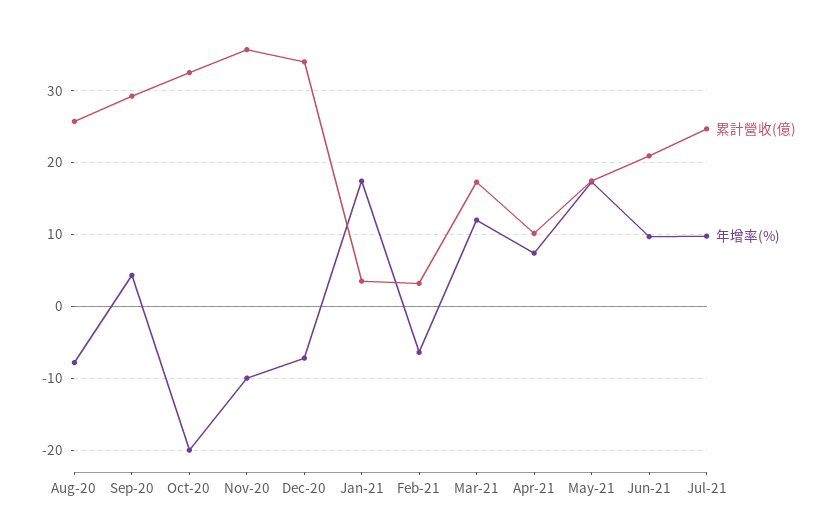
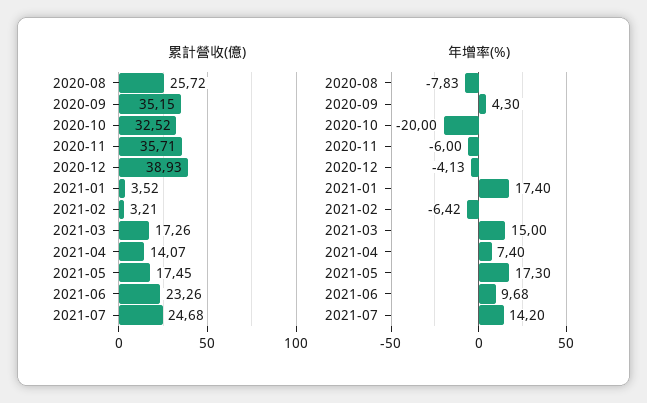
  {
    "累計營收(億)": {
      "Aug-20": 25.72,
-     "Sep-20": 29,
+     "Sep-20": 35.15,
      "Oct-20": 32.52,
      "Nov-20": 35.71,
-     "Dec-20": 34,
+     "Dec-20": 38.93,
      "Jan-21": 3.52,
      "Feb-21": 3.21,
      "Mar-21": 17.26,
-     "Apr-21": 10,
+     "Apr-21": 14.07,
      "May-21": 17.45,
-     "Jun-21": 21,
+     "Jun-21": 23.26,
      "Jul-21": 24.68
    },
    "年增率(%)": {
      "Aug-20": -7.83,
      "Sep-20": 4.3,
      "Oct-20": -20,
-     "Nov-20": -10,
+     "Nov-20": -6,
-     "Dec-20": -7,
+     "Dec-20": -4.13,
      "Jan-21": 17.4,
      "Feb-21": -6.42,
-     "Mar-21": 12,
+     "Mar-21": 15,
      "Apr-21": 7.4,
      "May-21": 17.3,
      "Jun-21": 9.68,
-     "Jul-21": 10
+     "Jul-21": 14.2
    }
  }

